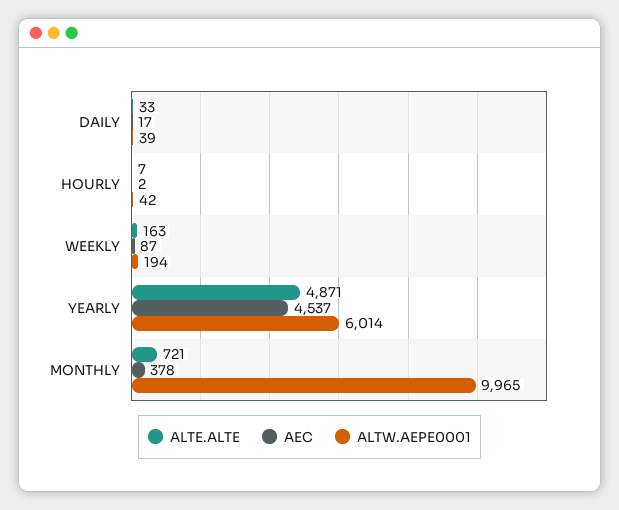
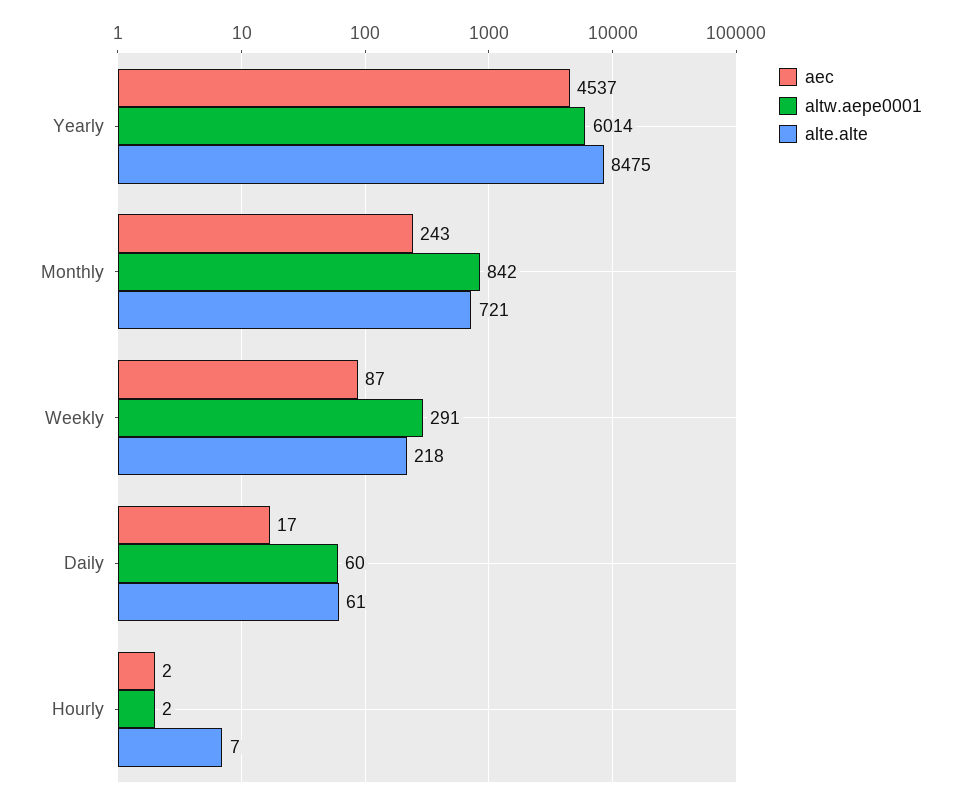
  {
    "ALTE.ALTE": {
-     "DAILY": 33,
+     "DAILY": 61,
      "HOURLY": 7,
-     "WEEKLY": 163,
+     "WEEKLY": 218,
-     "YEARLY": 4871,
+     "YEARLY": 8475,
      "MONTHLY": 721
    },
    "AEC": {
      "DAILY": 17,
      "HOURLY": 2,
      "WEEKLY": 87,
      "YEARLY": 4537,
-     "MONTHLY": 378
+     "MONTHLY": 243
    },
    "ALTW.AEPE0001": {
-     "DAILY": 39,
+     "DAILY": 60,
-     "HOURLY": 42,
+     "HOURLY": 2,
-     "WEEKLY": 194,
+     "WEEKLY": 291,
      "YEARLY": 6014,
-     "MONTHLY": 9965
+     "MONTHLY": 842
    }
  }

